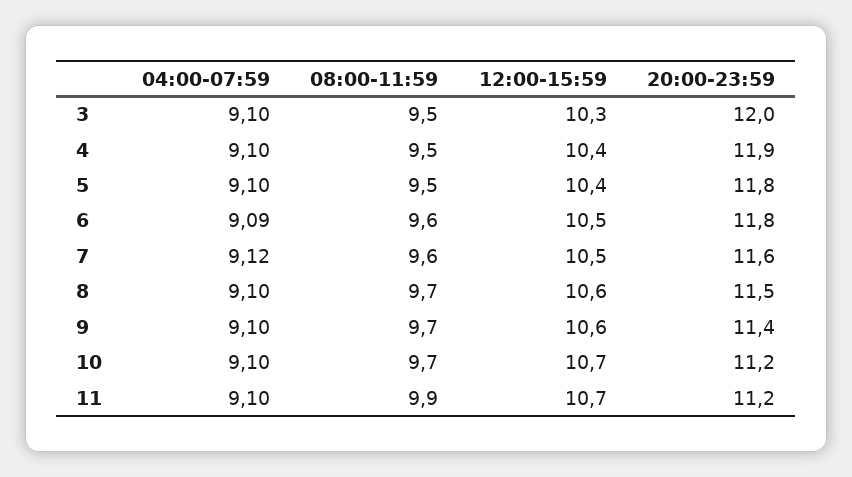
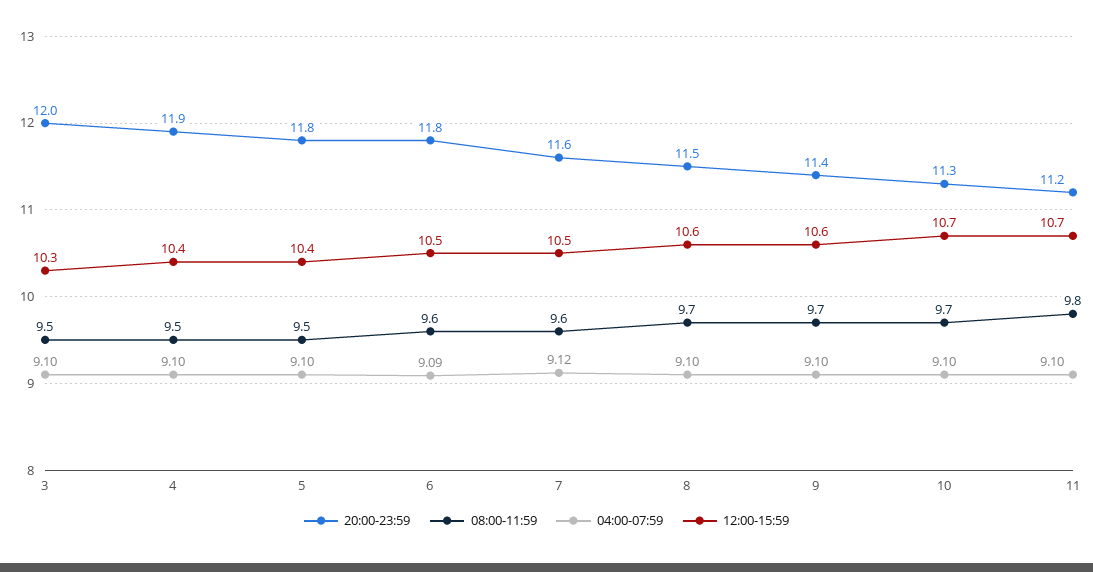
  {
    "04:00-07:59": {
      "3": 9.1,
      "4": 9.1,
      "5": 9.1,
      "6": 9.09,
      "7": 9.12,
      "8": 9.1,
      "9": 9.1,
      "10": 9.1,
      "11": 9.1
    },
    "08:00-11:59": {
      "3": 9.5,
      "4": 9.5,
      "5": 9.5,
      "6": 9.6,
      "7": 9.6,
      "8": 9.7,
      "9": 9.7,
      "10": 9.7,
-     "11": 9.9
+     "11": 9.8
    },
    "12:00-15:59": {
      "3": 10.3,
      "4": 10.4,
      "5": 10.4,
      "6": 10.5,
      "7": 10.5,
      "8": 10.6,
      "9": 10.6,
      "10": 10.7,
      "11": 10.7
    },
    "20:00-23:59": {
      "3": 12,
      "4": 11.9,
      "5": 11.8,
      "6": 11.8,
      "7": 11.6,
      "8": 11.5,
      "9": 11.4,
-     "10": 11.2,
+     "10": 11.3,
      "11": 11.2
    }
  }

